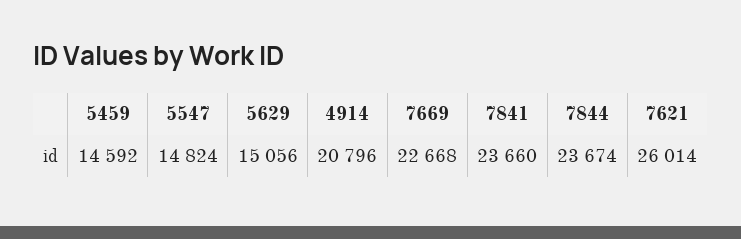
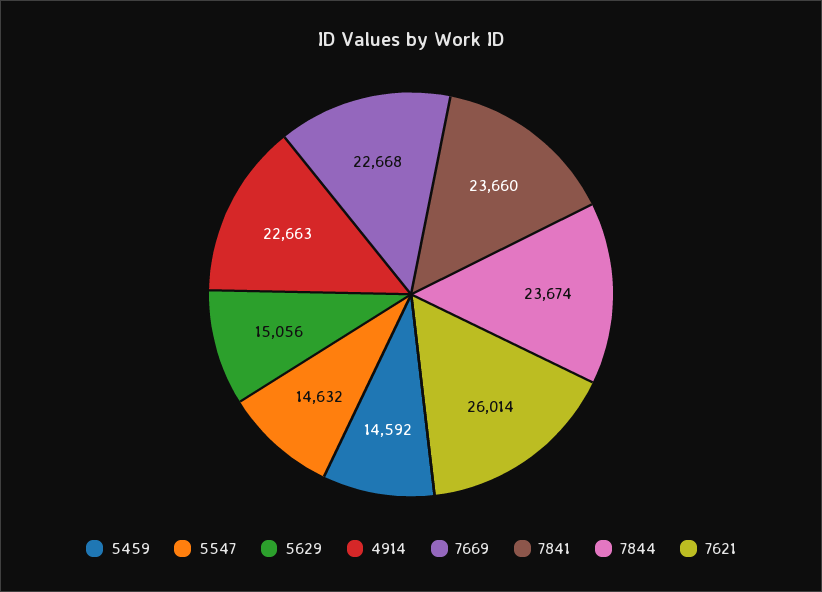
  {
    "5459": 14592,
-   "5547": 14824,
+   "5547": 14632,
    "5629": 15056,
-   "4914": 20796,
+   "4914": 22663,
    "7669": 22668,
    "7841": 23660,
    "7844": 23674,
    "7621": 26014
  }

